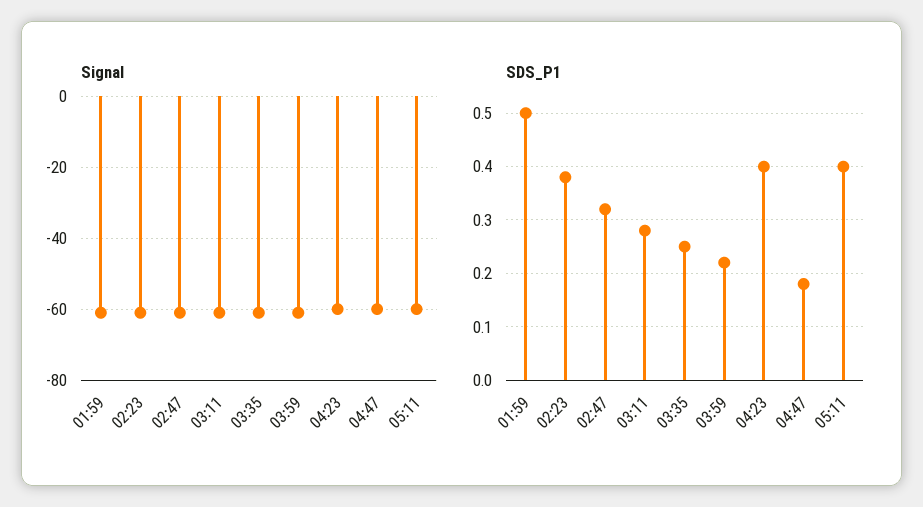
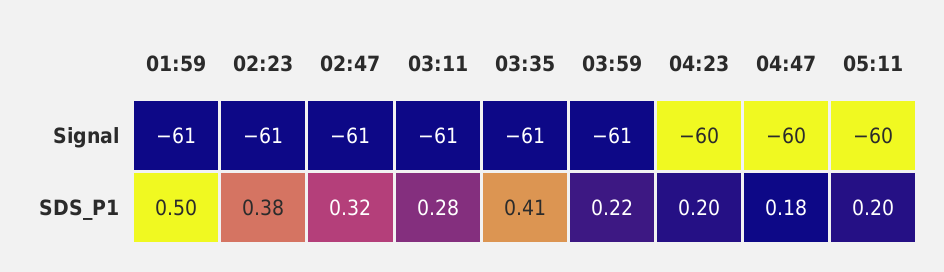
  {
    "Signal": {
      "01:59": -61,
      "02:23": -61,
      "02:47": -61,
      "03:11": -61,
      "03:35": -61,
      "03:59": -61,
      "04:23": -60,
      "04:47": -60,
      "05:11": -60
    },
    "SDS_P1": {
      "01:59": 0.5,
      "02:23": 0.38,
      "02:47": 0.32,
      "03:11": 0.28,
-     "03:35": 0.25,
+     "03:35": 0.41,
      "03:59": 0.22,
-     "04:23": 0.4,
+     "04:23": 0.2,
      "04:47": 0.18,
-     "05:11": 0.4
+     "05:11": 0.2
    }
  }

